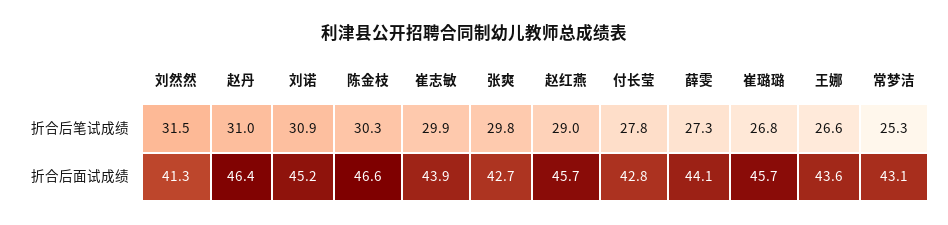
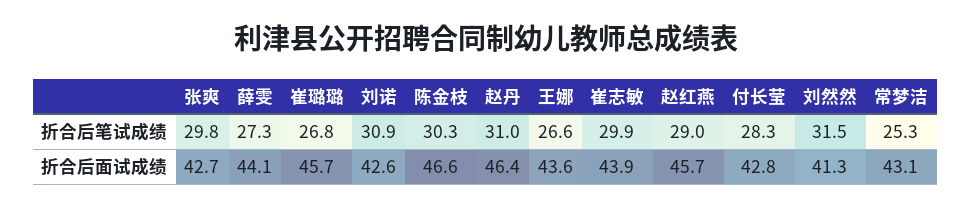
  {
    "刘然然": {
      "折合后笔试成绩": 31.5,
      "折合后面试成绩": 41.3
    },
    "赵丹": {
      "折合后笔试成绩": 31,
      "折合后面试成绩": 46.4
    },
    "刘诺": {
      "折合后笔试成绩": 30.9,
-     "折合后面试成绩": 45.2
+     "折合后面试成绩": 42.6
    },
    "陈金枝": {
      "折合后笔试成绩": 30.3,
      "折合后面试成绩": 46.6
    },
    "崔志敏": {
      "折合后笔试成绩": 29.9,
      "折合后面试成绩": 43.9
    },
    "张爽": {
      "折合后笔试成绩": 29.8,
      "折合后面试成绩": 42.7
    },
    "赵红燕": {
      "折合后笔试成绩": 29,
      "折合后面试成绩": 45.7
    },
    "付长莹": {
-     "折合后笔试成绩": 27.8,
+     "折合后笔试成绩": 28.3,
      "折合后面试成绩": 42.8
    },
    "薛雯": {
      "折合后笔试成绩": 27.3,
      "折合后面试成绩": 44.1
    },
    "崔璐璐": {
      "折合后笔试成绩": 26.8,
      "折合后面试成绩": 45.7
    },
    "王娜": {
      "折合后笔试成绩": 26.6,
      "折合后面试成绩": 43.6
    },
    "常梦洁": {
      "折合后笔试成绩": 25.3,
      "折合后面试成绩": 43.1
    }
  }

